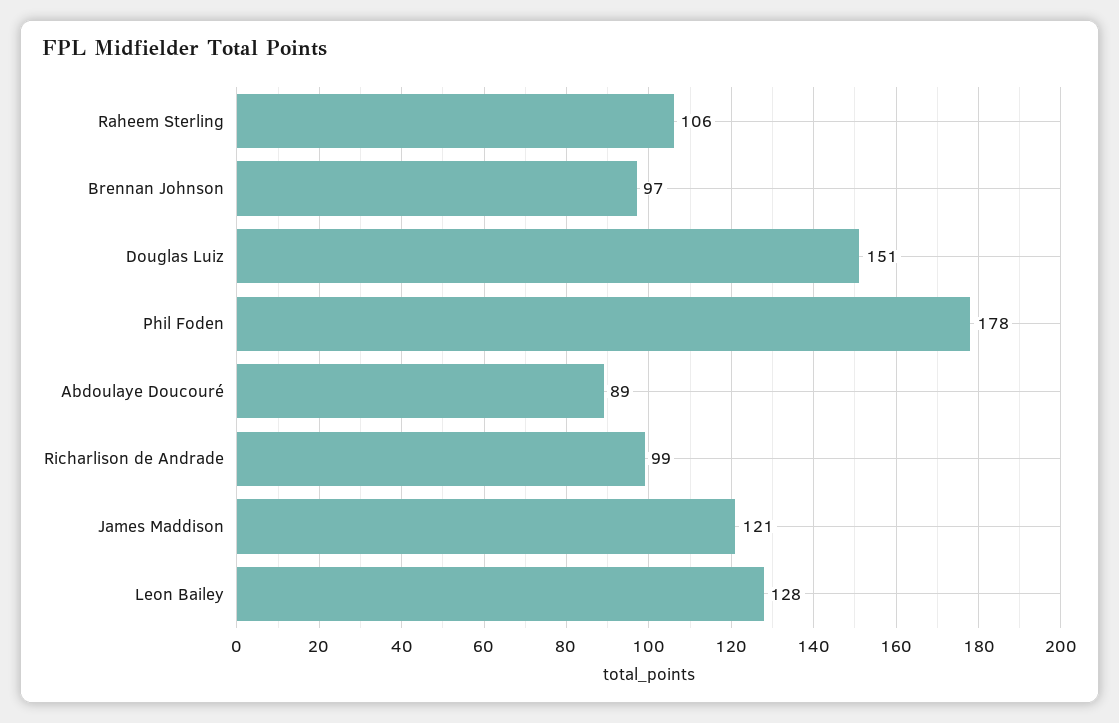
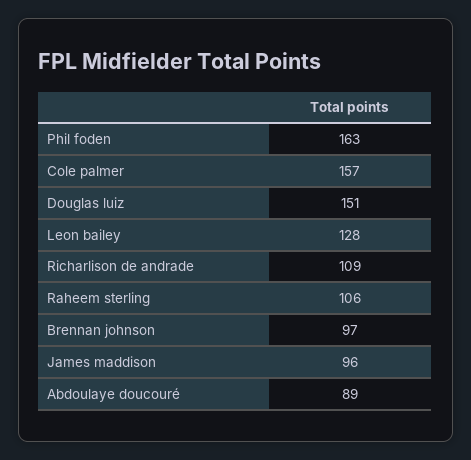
  {
    "Raheem Sterling": 106,
    "Brennan Johnson": 97,
    "Douglas Luiz": 151,
-   "Phil Foden": 178,
+   "Phil Foden": 163,
    "Abdoulaye Doucouré": 89,
-   "Richarlison de Andrade": 99,
+   "Richarlison de Andrade": 109,
-   "James Maddison": 121,
+   "James Maddison": 96,
-   "Leon Bailey": 128
+   "Leon Bailey": 128,
+   "Cole palmer": 157
  }

